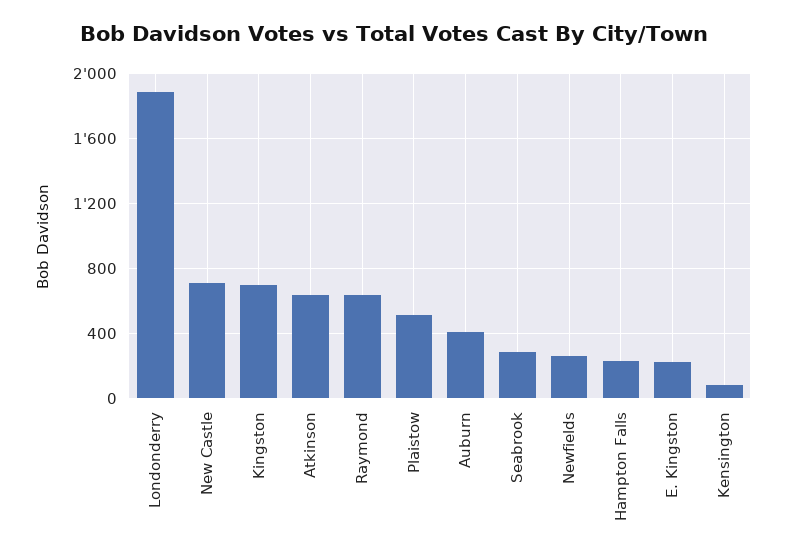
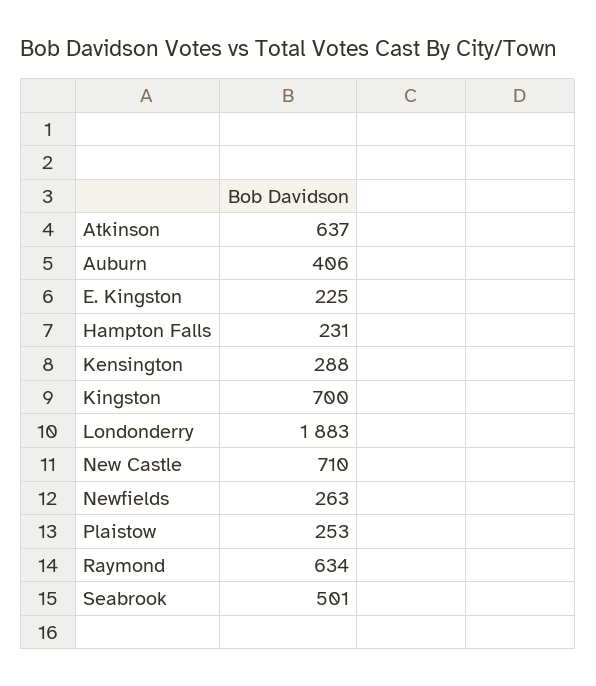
  {
    "Londonderry": 1883,
    "New Castle": 710,
    "Kingston": 700,
    "Atkinson": 637,
    "Raymond": 634,
-   "Plaistow": 500,
+   "Plaistow": 253,
    "Auburn": 406,
-   "Seabrook": 300,
+   "Seabrook": 501,
    "Newfields": 263,
    "Hampton Falls": 231,
    "E. Kingston": 225,
-   "Kensington": 100
+   "Kensington": 288
  }

